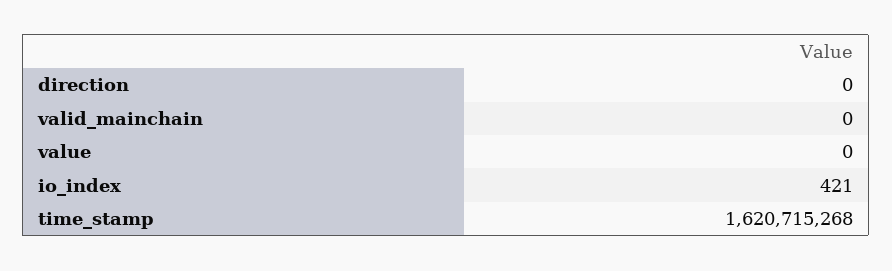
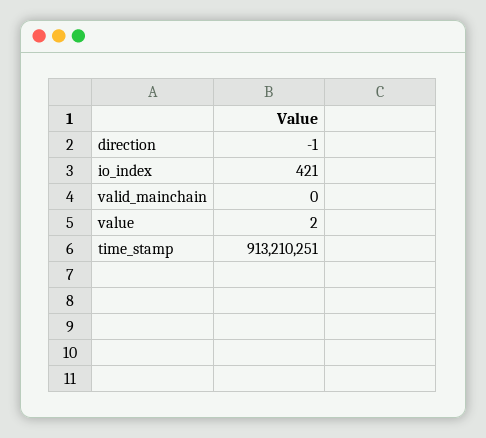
  {
-   "direction": 0,
+   "direction": -1,
    "valid_mainchain": 0,
-   "value": 0,
+   "value": 2,
    "io_index": 421,
-   "time_stamp": 1620715268
+   "time_stamp": 913210251
  }

